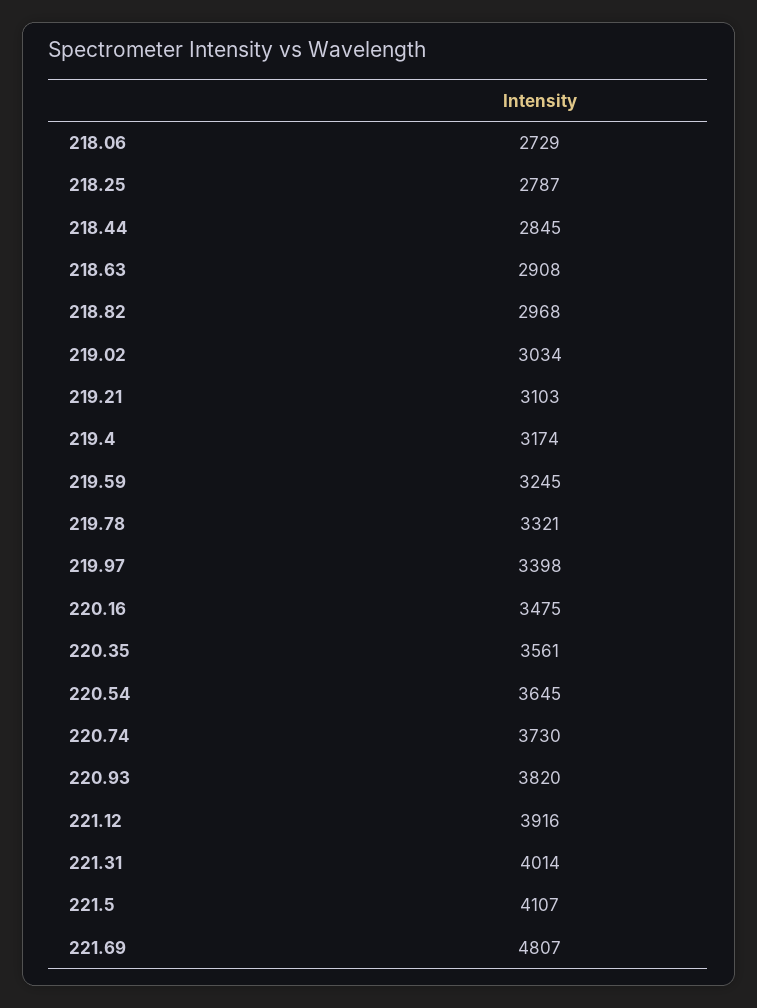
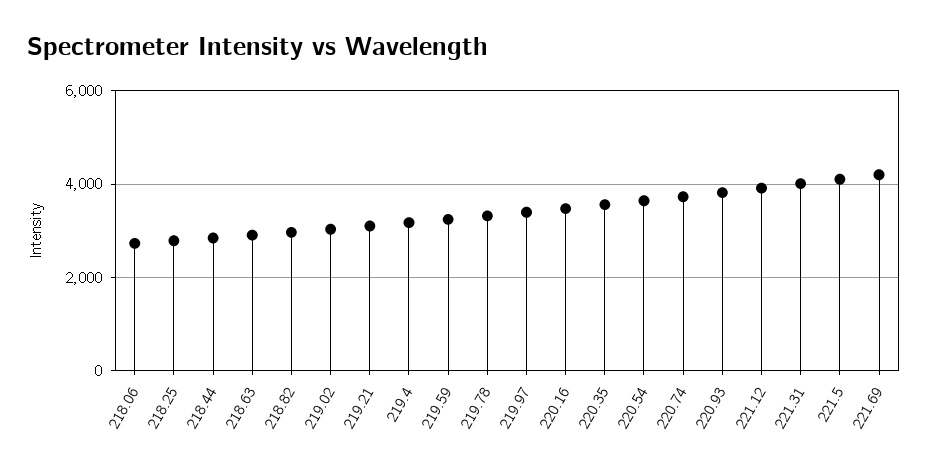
  {
    "218.06": 2729,
    "218.25": 2787,
    "218.44": 2845,
    "218.63": 2908,
    "218.82": 2968,
    "219.02": 3034,
    "219.21": 3103,
    "219.4": 3174,
    "219.59": 3245,
    "219.78": 3321,
    "219.97": 3398,
    "220.16": 3475,
    "220.35": 3561,
    "220.54": 3645,
    "220.74": 3730,
    "220.93": 3820,
    "221.12": 3916,
    "221.31": 4014,
    "221.5": 4107,
-   "221.69": 4807
+   "221.69": 4200
  }

